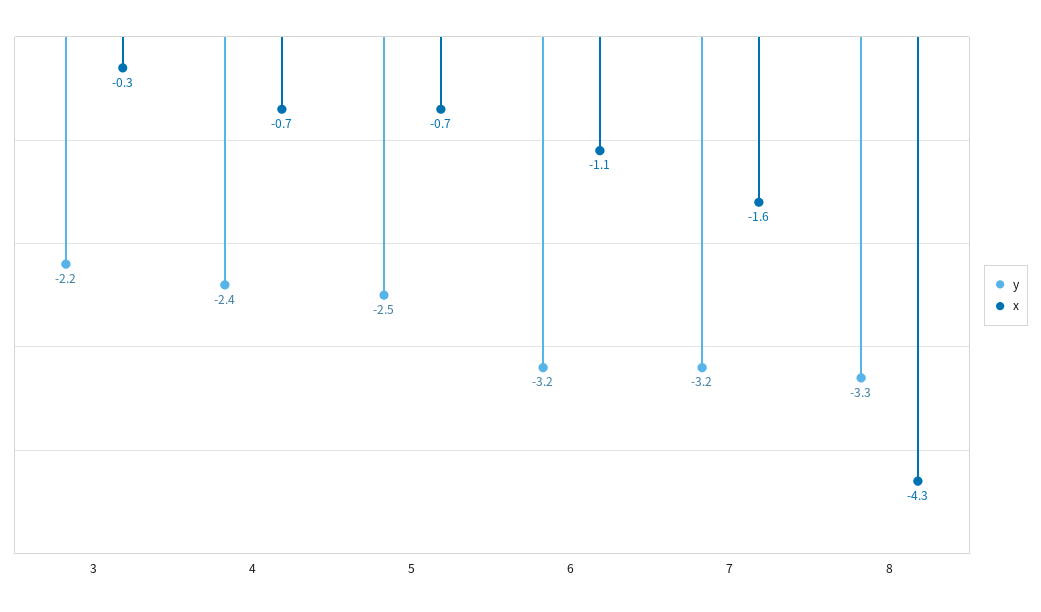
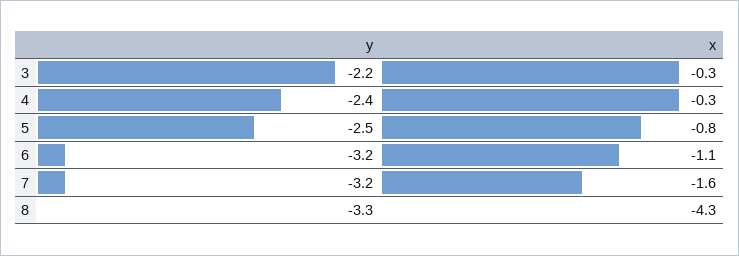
  {
    "y": {
      "3": -2.2,
      "4": -2.4,
      "5": -2.5,
      "6": -3.2,
      "7": -3.2,
      "8": -3.3
    },
    "x": {
      "3": -0.3,
-     "4": -0.7,
+     "4": -0.3,
-     "5": -0.7,
+     "5": -0.8,
      "6": -1.1,
      "7": -1.6,
      "8": -4.3
    }
  }

